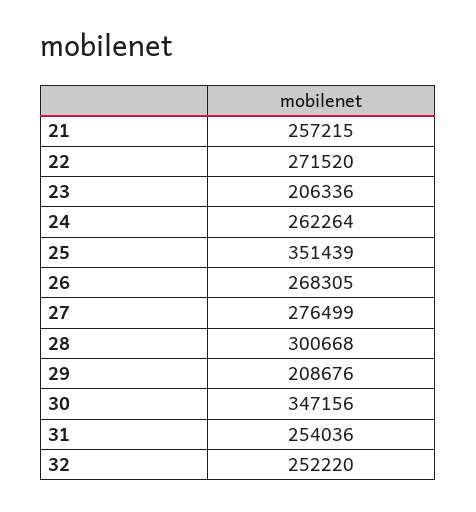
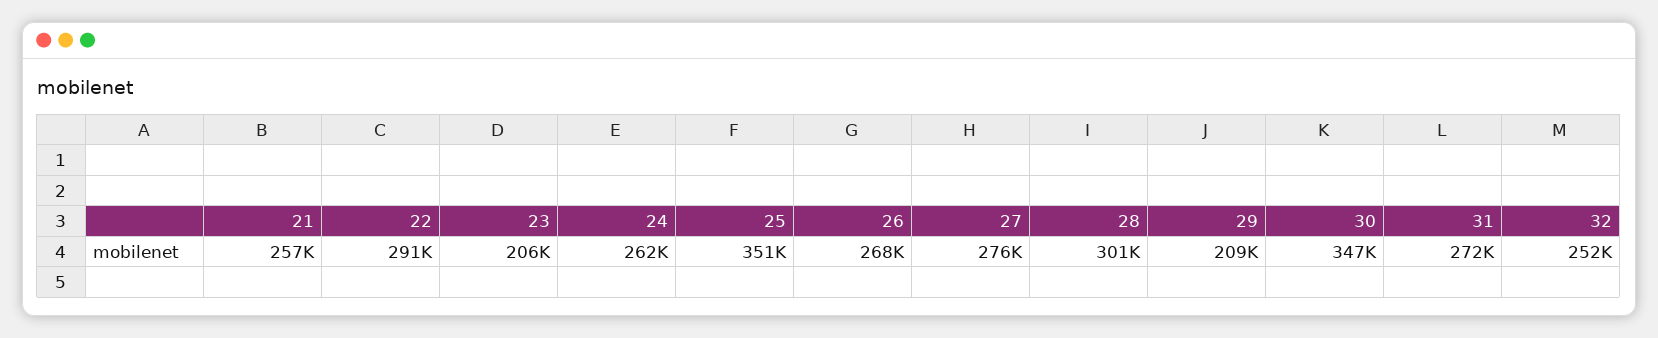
  {
    "21": 257215,
-   "22": 271520,
+   "22": 291000,
    "23": 206336,
    "24": 262264,
    "25": 351439,
    "26": 268305,
    "27": 276499,
    "28": 300668,
    "29": 208676,
    "30": 347156,
-   "31": 254036,
+   "31": 272000,
    "32": 252220
  }

